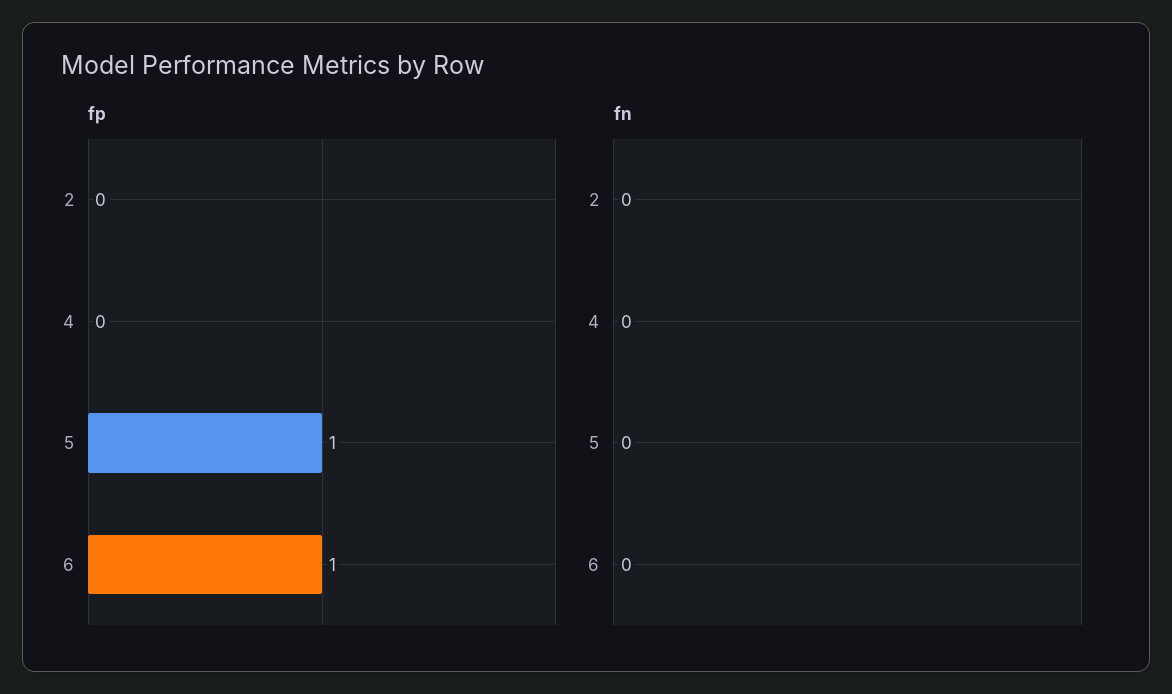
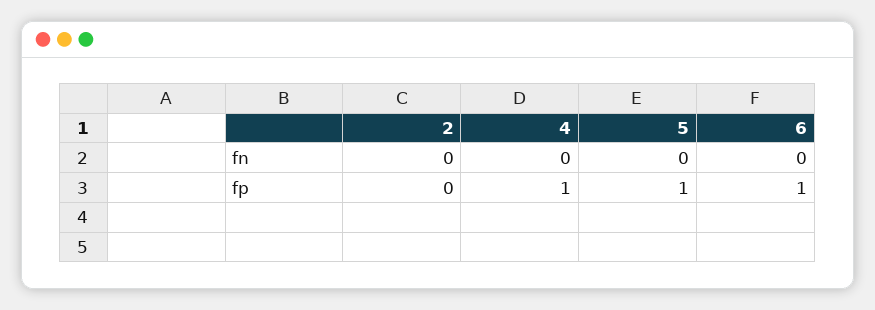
  {
    "fp": {
      "2": 0,
-     "4": 0,
+     "4": 1,
      "5": 1,
      "6": 1
    },
    "fn": {
      "2": 0,
      "4": 0,
      "5": 0,
      "6": 0
    }
  }

